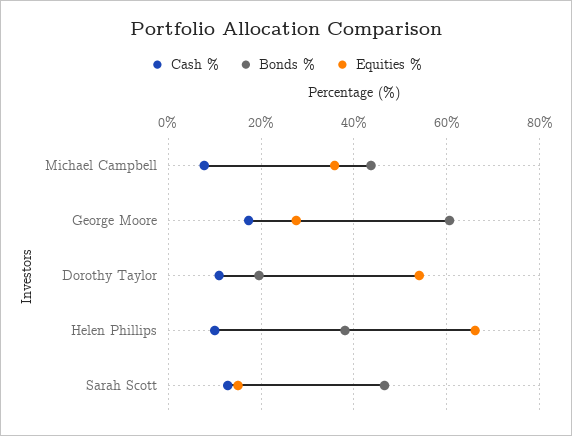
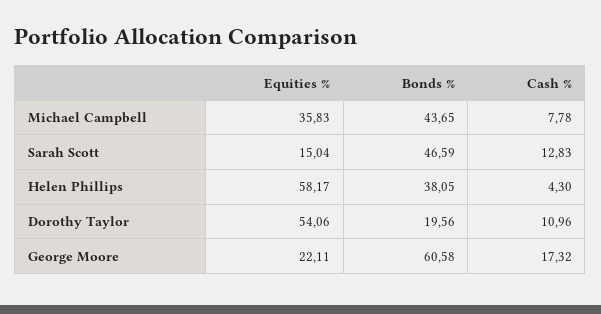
  {
    "Cash %": {
      "Michael Campbell": 7.78,
      "George Moore": 17.32,
      "Dorothy Taylor": 10.96,
-     "Helen Phillips": 10,
+     "Helen Phillips": 4.3,
      "Sarah Scott": 12.83
    },
    "Bonds %": {
      "Michael Campbell": 43.65,
      "George Moore": 60.58,
      "Dorothy Taylor": 19.56,
      "Helen Phillips": 38.05,
      "Sarah Scott": 46.59
    },
    "Equities %": {
      "Michael Campbell": 35.83,
-     "George Moore": 28,
+     "George Moore": 22.11,
      "Dorothy Taylor": 54.06,
-     "Helen Phillips": 66,
+     "Helen Phillips": 58.17,
      "Sarah Scott": 15.04
    }
  }

